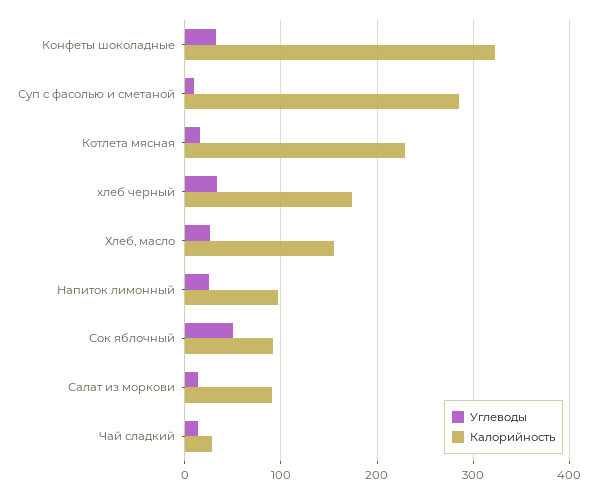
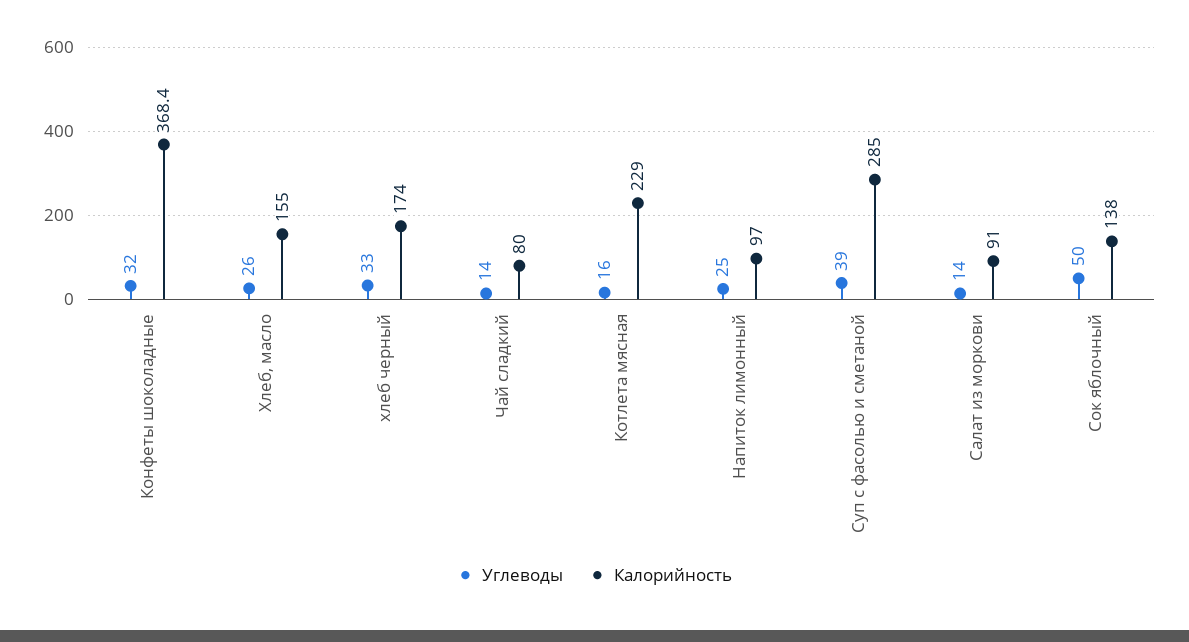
  {
    "Углеводы": {
      "Конфеты шоколадные": 32,
-     "Суп с фасолью и сметаной": 10,
+     "Суп с фасолью и сметаной": 39,
      "Котлета мясная": 16,
      "хлеб черный": 33,
      "Хлеб, масло": 26,
      "Напиток лимонный": 25,
      "Сок яблочный": 50,
      "Салат из моркови": 14,
      "Чай сладкий": 14
    },
    "Калорийность": {
-     "Конфеты шоколадные": 320,
+     "Конфеты шоколадные": 368.4,
      "Суп с фасолью и сметаной": 285,
      "Котлета мясная": 229,
      "хлеб черный": 174,
      "Хлеб, масло": 155,
      "Напиток лимонный": 97,
-     "Сок яблочный": 90,
+     "Сок яблочный": 138,
      "Салат из моркови": 91,
-     "Чай сладкий": 30
+     "Чай сладкий": 80
    }
  }

